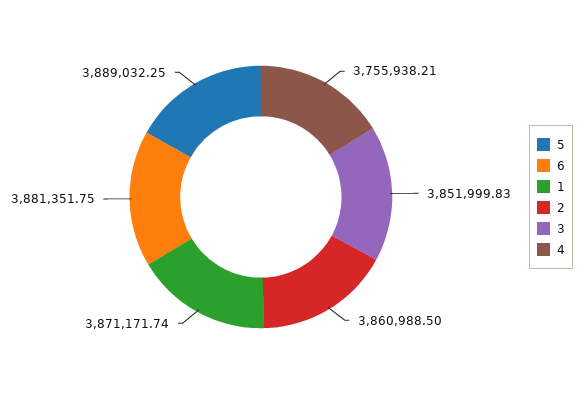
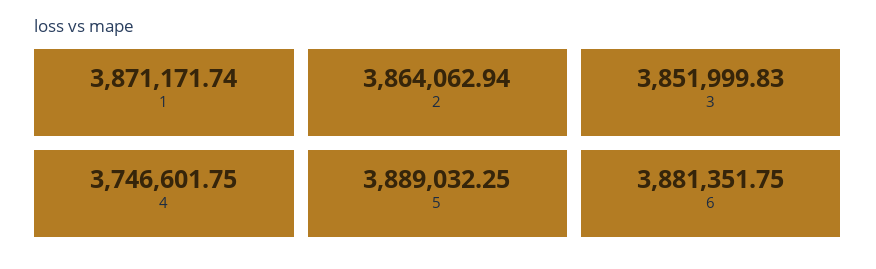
  {
    "5": 3889032.25,
    "6": 3881351.75,
    "1": 3871171.74,
-   "2": 3860988.5,
+   "2": 3864062.94,
    "3": 3851999.83,
-   "4": 3755938.21
+   "4": 3746601.75
  }

